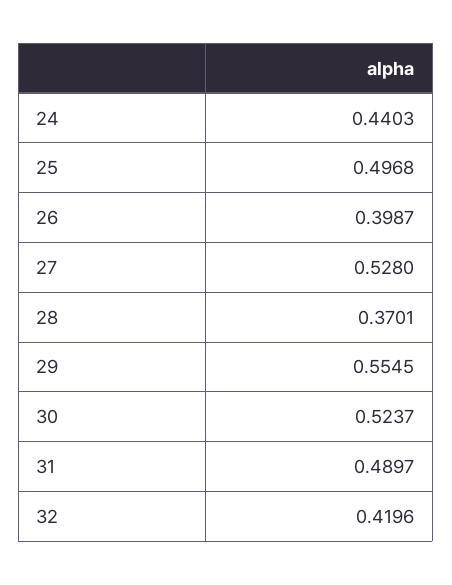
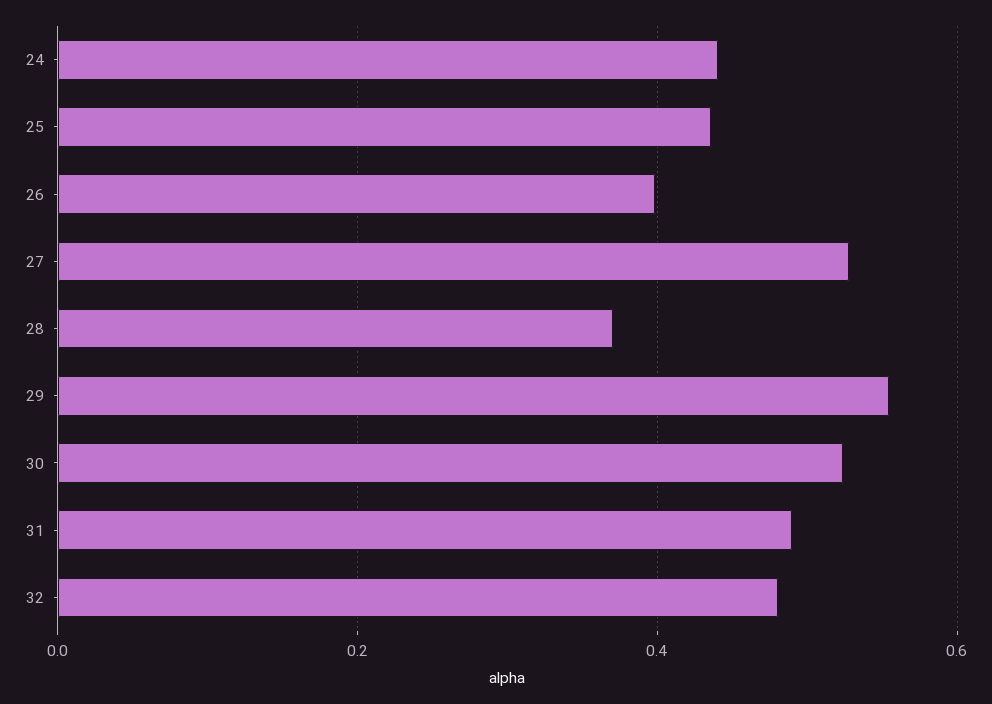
  {
    "24": 0.4403,
-   "25": 0.4968,
+   "25": 0.44,
    "26": 0.3987,
    "27": 0.528,
    "28": 0.3701,
    "29": 0.5545,
    "30": 0.5237,
    "31": 0.4897,
-   "32": 0.4196
+   "32": 0.48
  }

